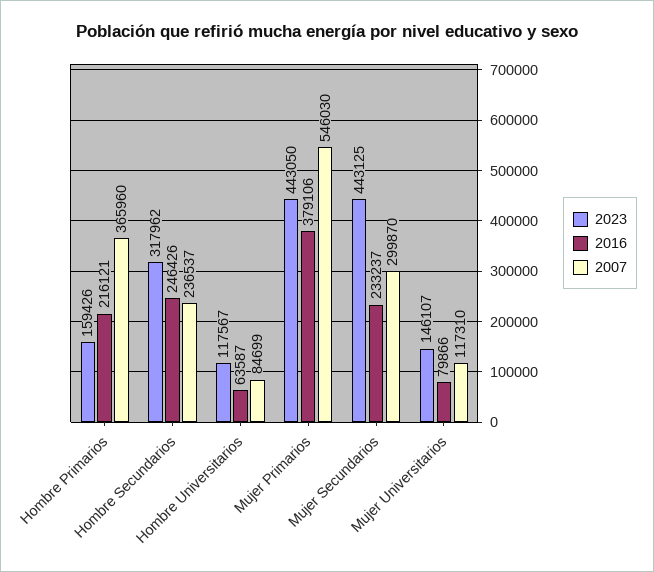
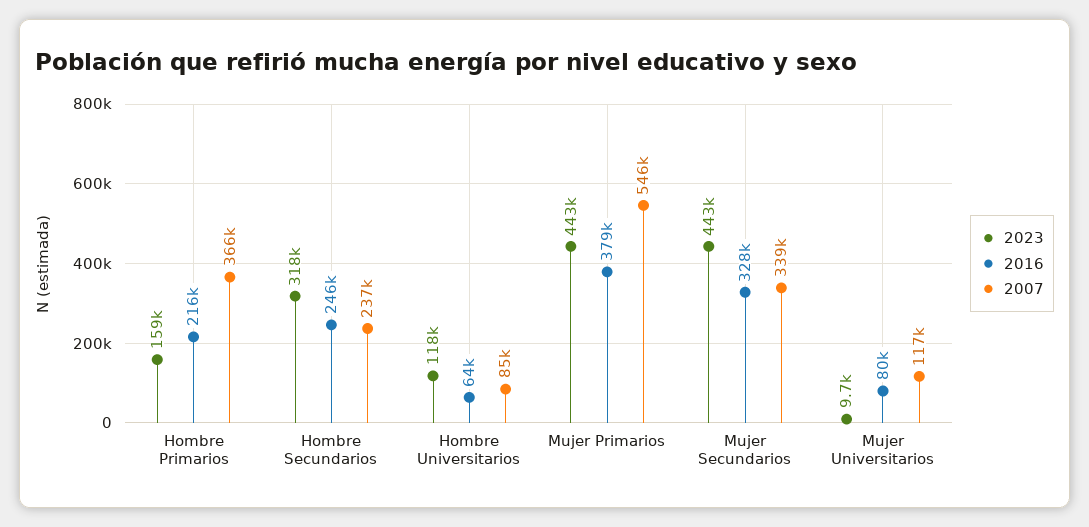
  {
    "2023": {
      "Hombre Primarios": 159426,
      "Hombre Secundarios": 317962,
      "Hombre Universitarios": 117567,
      "Mujer Primarios": 443050,
      "Mujer Secundarios": 443125,
-     "Mujer Universitarios": 146107
+     "Mujer Universitarios": 9700
    },
    "2016": {
      "Hombre Primarios": 216121,
      "Hombre Secundarios": 246426,
      "Hombre Universitarios": 63587,
      "Mujer Primarios": 379106,
-     "Mujer Secundarios": 233237,
+     "Mujer Secundarios": 328000,
      "Mujer Universitarios": 79866
    },
    "2007": {
      "Hombre Primarios": 365960,
      "Hombre Secundarios": 236537,
      "Hombre Universitarios": 84699,
      "Mujer Primarios": 546030,
-     "Mujer Secundarios": 299870,
+     "Mujer Secundarios": 339000,
      "Mujer Universitarios": 117310
    }
  }

